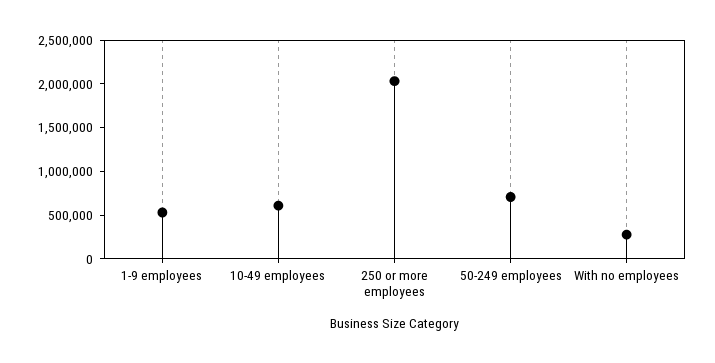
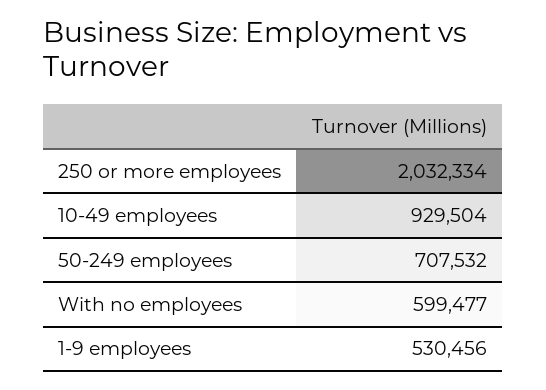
  {
    "1-9 employees": 530456,
-   "10-49 employees": 600000,
+   "10-49 employees": 929504,
    "250 or more employees": 2032334,
    "50-249 employees": 707532,
-   "With no employees": 300000
+   "With no employees": 599477
  }

